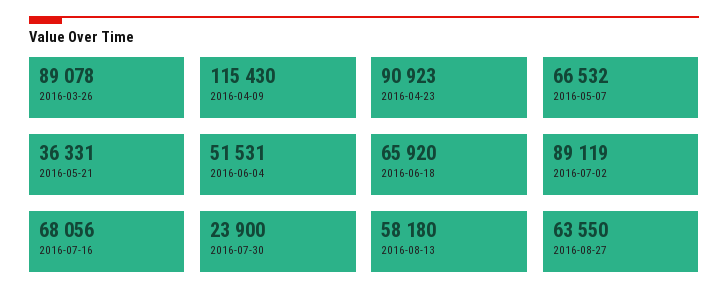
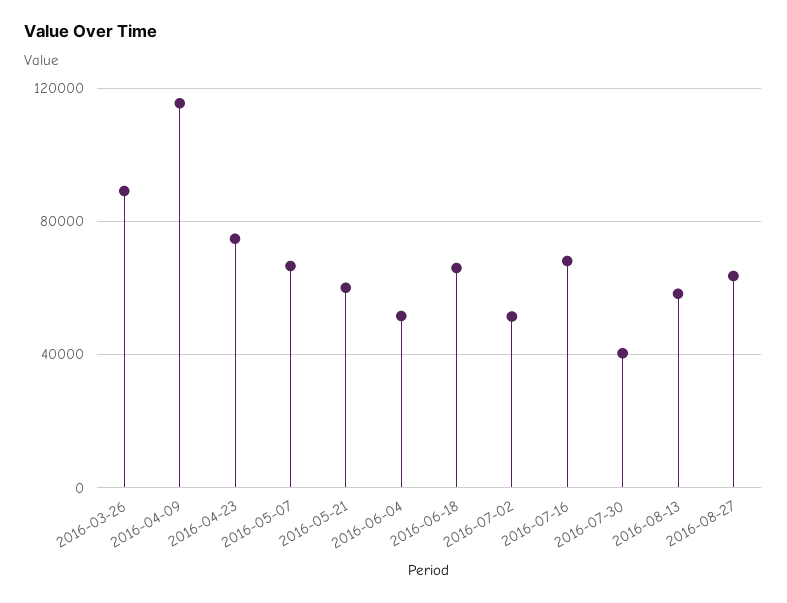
  {
    "2016-03-26": 89078,
    "2016-04-09": 115430,
-   "2016-04-23": 90923,
+   "2016-04-23": 75000,
    "2016-05-07": 66532,
-   "2016-05-21": 36331,
+   "2016-05-21": 60000,
    "2016-06-04": 51531,
    "2016-06-18": 65920,
-   "2016-07-02": 89119,
+   "2016-07-02": 50000,
    "2016-07-16": 68056,
-   "2016-07-30": 23900,
+   "2016-07-30": 40000,
    "2016-08-13": 58180,
    "2016-08-27": 63550
  }

